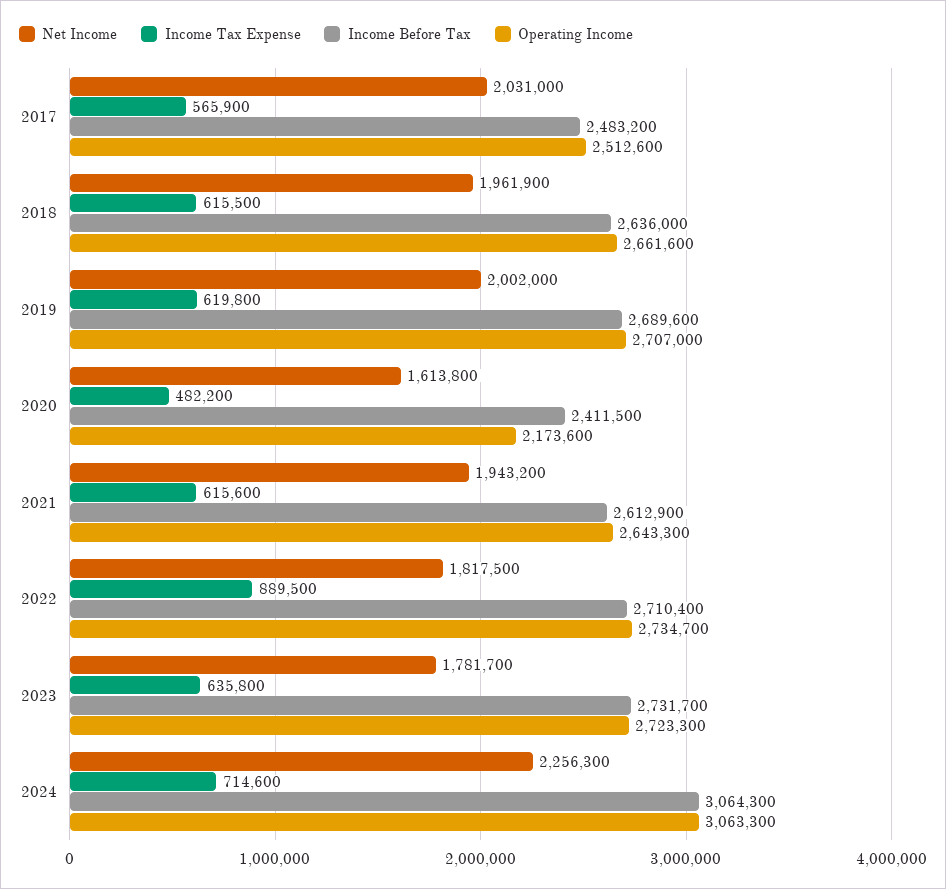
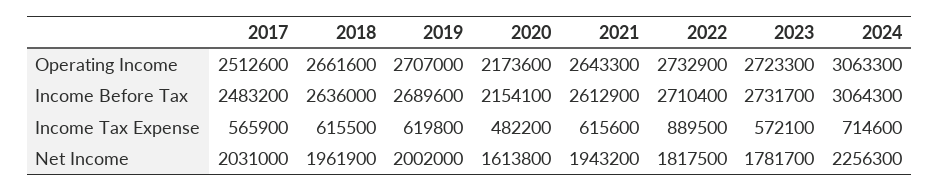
  {
    "Net Income": {
      "2017": 2031000,
      "2018": 1961900,
      "2019": 2002000,
      "2020": 1613800,
      "2021": 1943200,
      "2022": 1817500,
      "2023": 1781700,
      "2024": 2256300
    },
    "Income Tax Expense": {
      "2017": 565900,
      "2018": 615500,
      "2019": 619800,
      "2020": 482200,
      "2021": 615600,
      "2022": 889500,
-     "2023": 635800,
+     "2023": 572100,
      "2024": 714600
    },
    "Income Before Tax": {
      "2017": 2483200,
      "2018": 2636000,
      "2019": 2689600,
-     "2020": 2411500,
+     "2020": 2154100,
      "2021": 2612900,
      "2022": 2710400,
      "2023": 2731700,
      "2024": 3064300
    },
    "Operating Income": {
      "2017": 2512600,
      "2018": 2661600,
      "2019": 2707000,
      "2020": 2173600,
      "2021": 2643300,
-     "2022": 2734700,
+     "2022": 2732900,
      "2023": 2723300,
      "2024": 3063300
    }
  }

